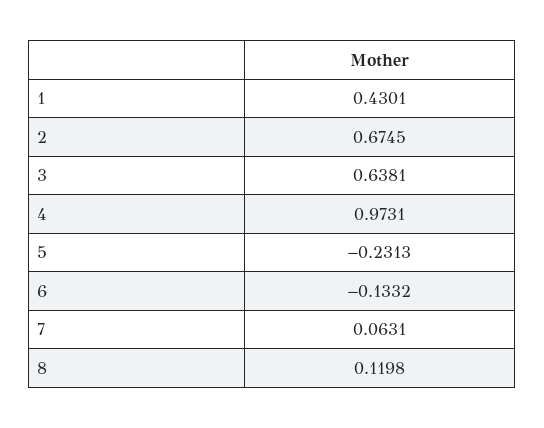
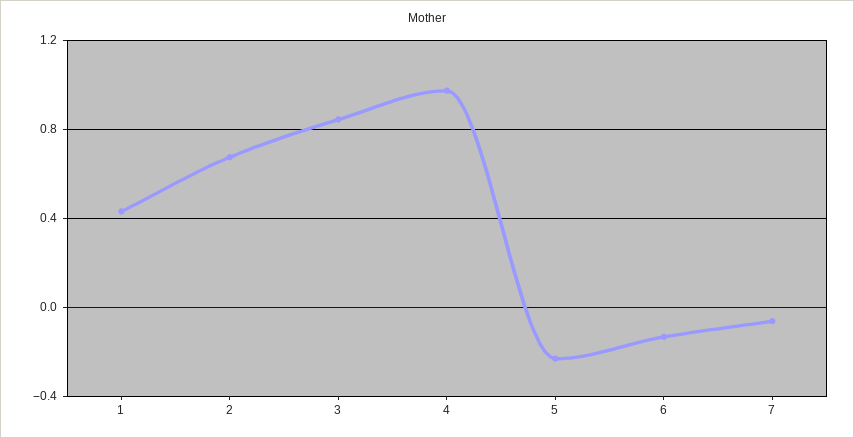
  {
    "1": 0.4301,
    "2": 0.6745,
-   "3": 0.6381,
+   "3": 0.85,
    "4": 0.9731,
    "5": -0.2313,
    "6": -0.1332,
-   "7": 0.0631,
+   "7": -0.05
-   "8": 0.1198
  }

